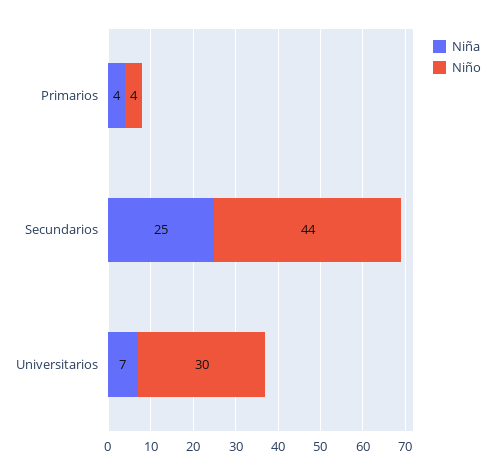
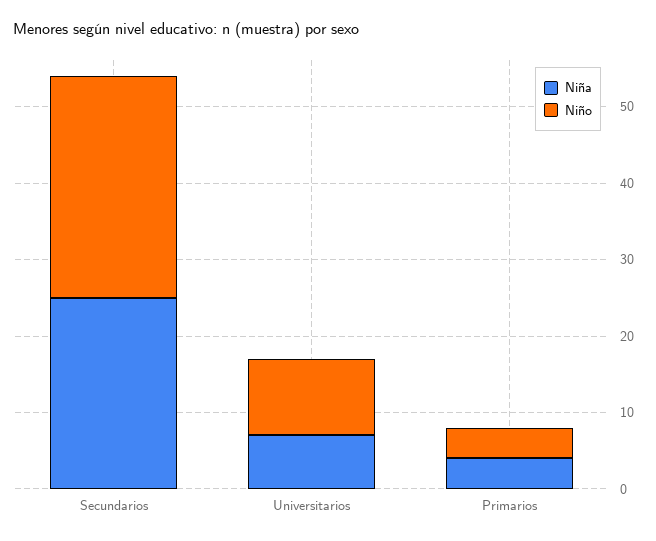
  {
    "Niña": {
      "Primarios": 4,
      "Secundarios": 25,
      "Universitarios": 7
    },
    "Niño": {
      "Primarios": 4,
-     "Secundarios": 44,
+     "Secundarios": 30,
-     "Universitarios": 30
+     "Universitarios": 10
    }
  }

